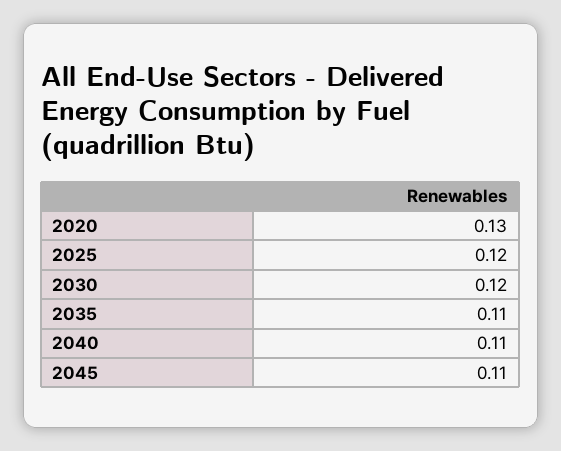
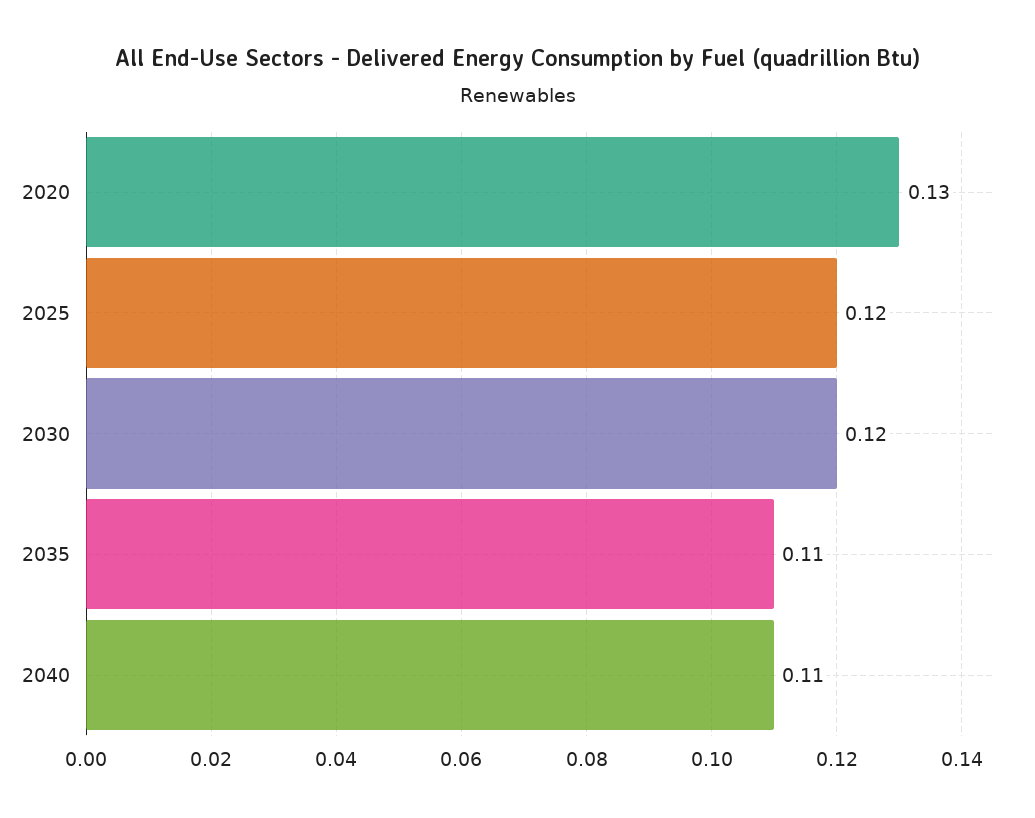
  {
    "2020": 0.13,
    "2025": 0.12,
    "2030": 0.12,
    "2035": 0.11,
-   "2040": 0.11,
+   "2040": 0.11
-   "2045": 0.11
  }

